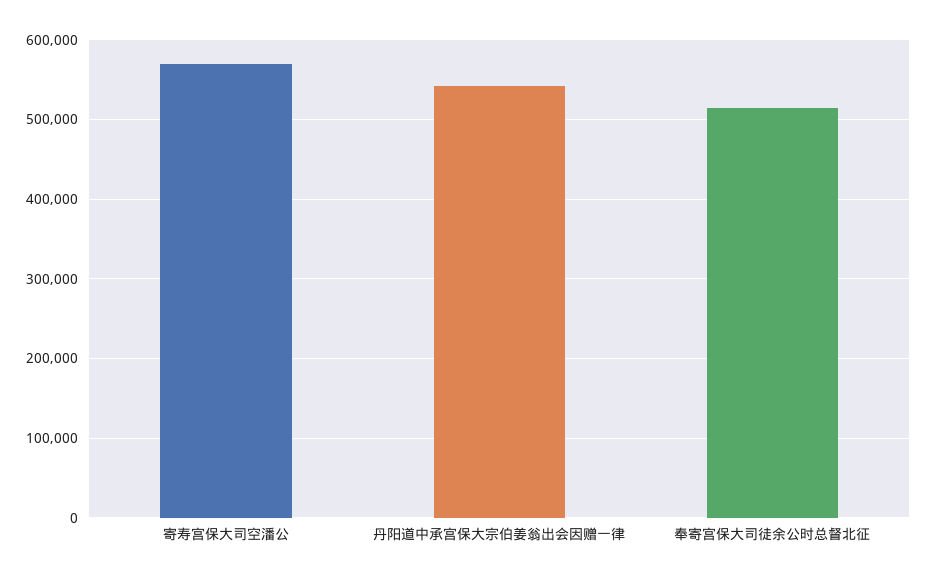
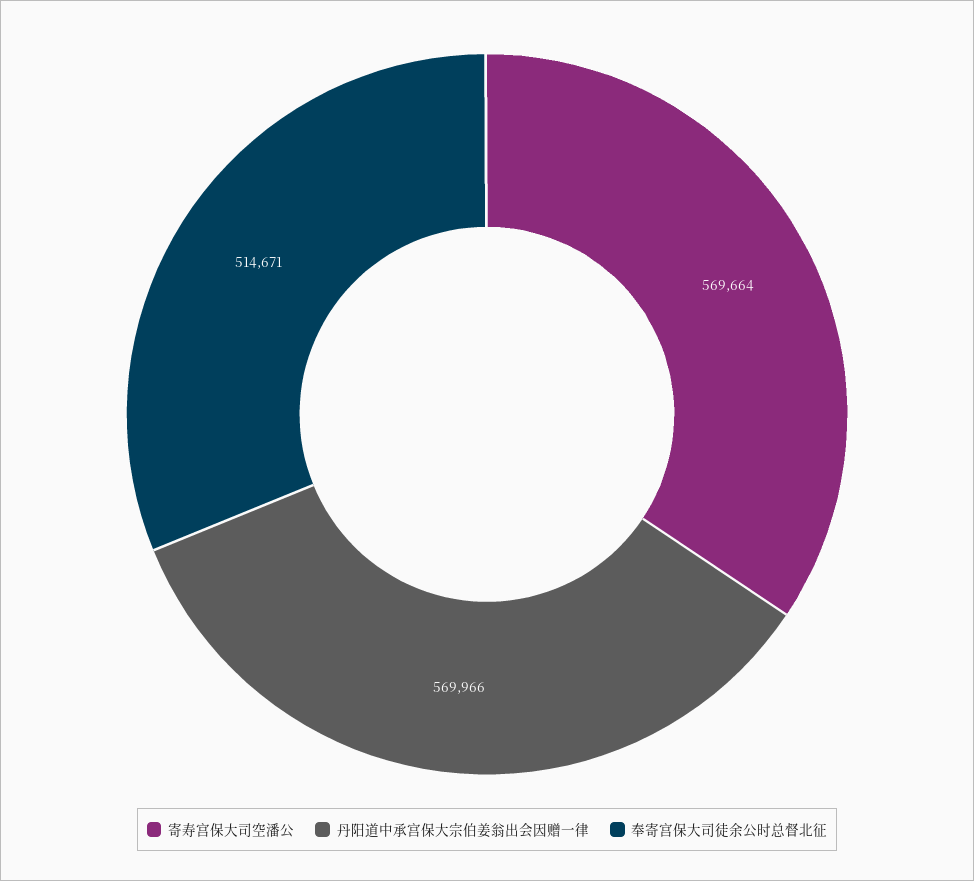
  {
    "寄寿宫保大司空潘公": 569664,
-   "丹阳道中承宫保大宗伯姜翁出会因赠一律": 540000,
+   "丹阳道中承宫保大宗伯姜翁出会因赠一律": 569966,
    "奉寄宫保大司徒余公时总督北征": 514671
  }

